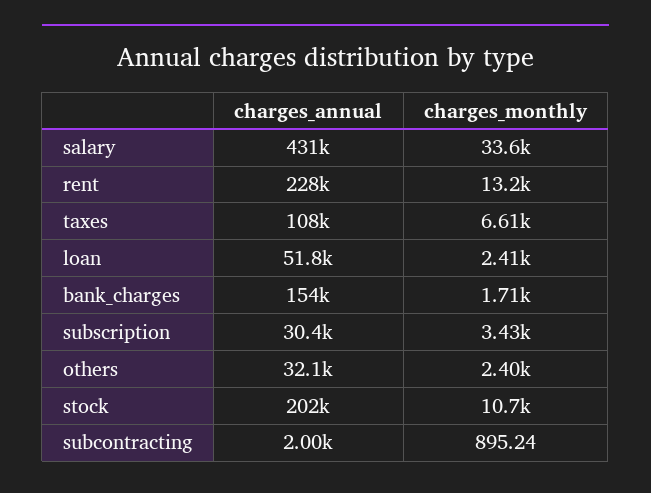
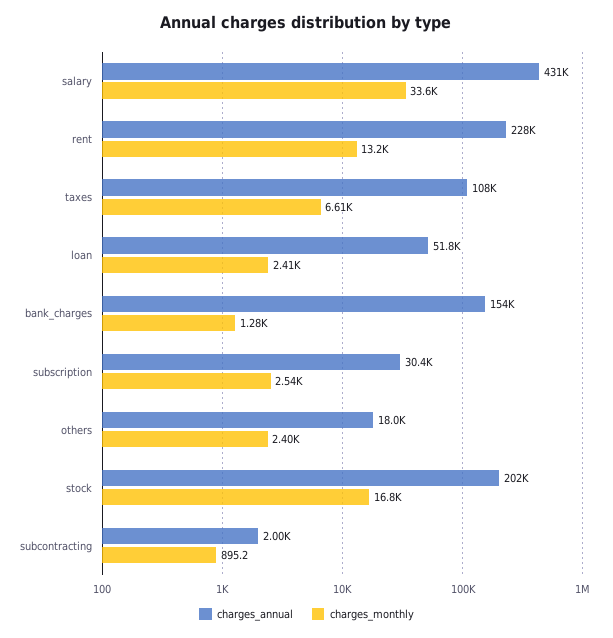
  {
    "charges_annual": {
      "salary": 431000,
      "rent": 228000,
      "taxes": 108000,
      "loan": 51800,
      "bank_charges": 154000,
      "subscription": 30400,
-     "others": 32100,
+     "others": 18000,
      "stock": 202000,
      "subcontracting": 2000
    },
    "charges_monthly": {
      "salary": 33600,
      "rent": 13200,
      "taxes": 6610,
      "loan": 2410,
-     "bank_charges": 1710,
+     "bank_charges": 1280,
-     "subscription": 3430,
+     "subscription": 2540,
      "others": 2400,
-     "stock": 10700,
+     "stock": 16800,
      "subcontracting": 895.24
    }
  }

